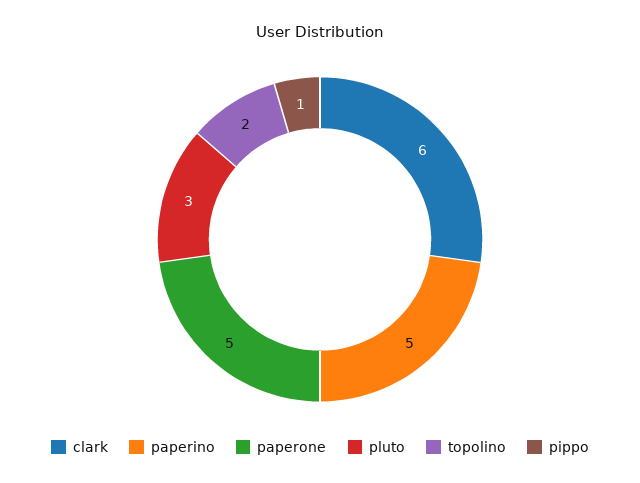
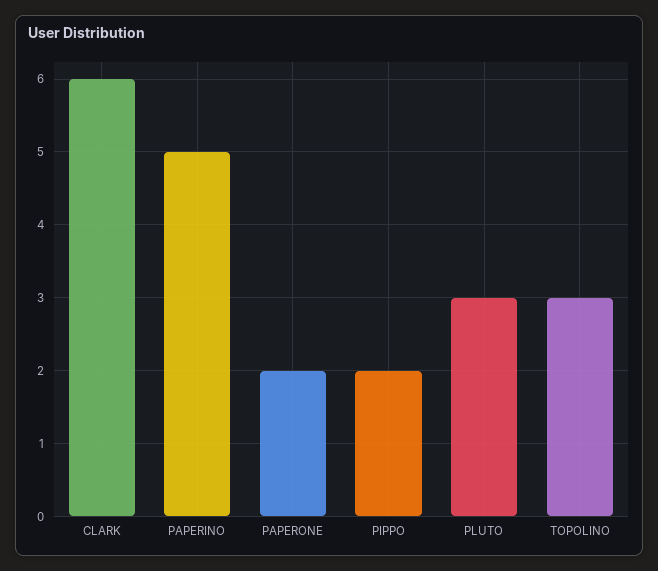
  {
    "clark": 6,
    "paperino": 5,
-   "paperone": 5,
+   "paperone": 2,
    "pluto": 3,
-   "topolino": 2,
+   "topolino": 3,
-   "pippo": 1
+   "pippo": 2
  }

